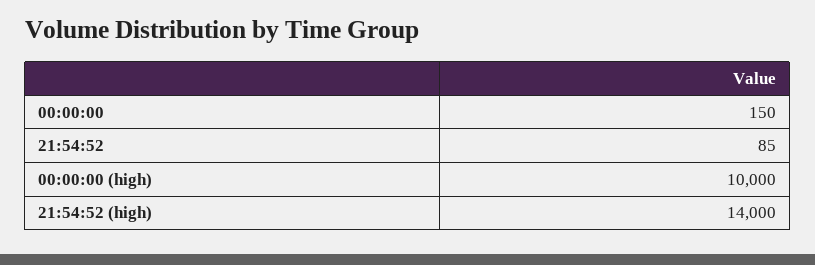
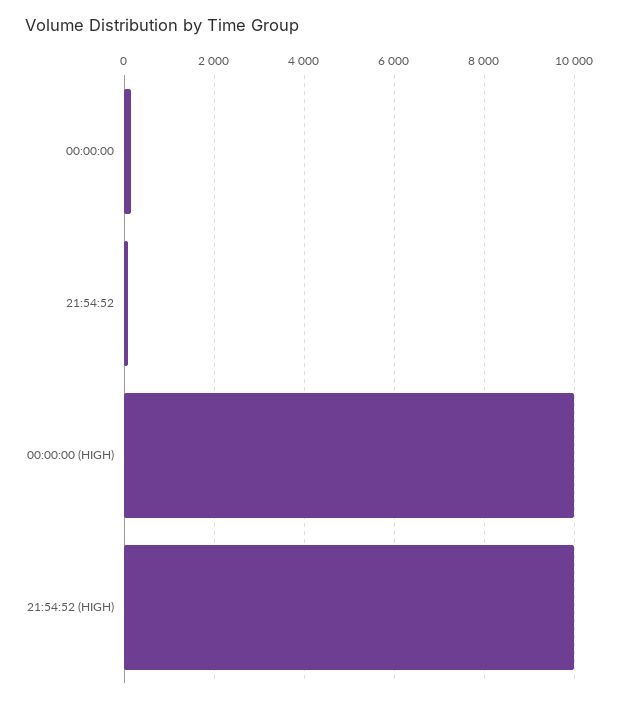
  {
    "00:00:00": 150,
    "21:54:52": 85,
    "00:00:00 (high)": 10000,
-   "21:54:52 (high)": 14000
+   "21:54:52 (high)": 10000
  }

